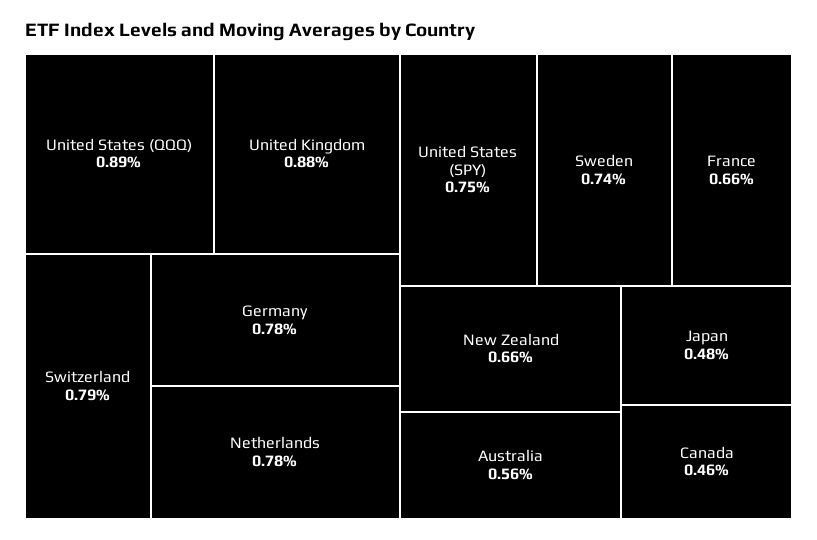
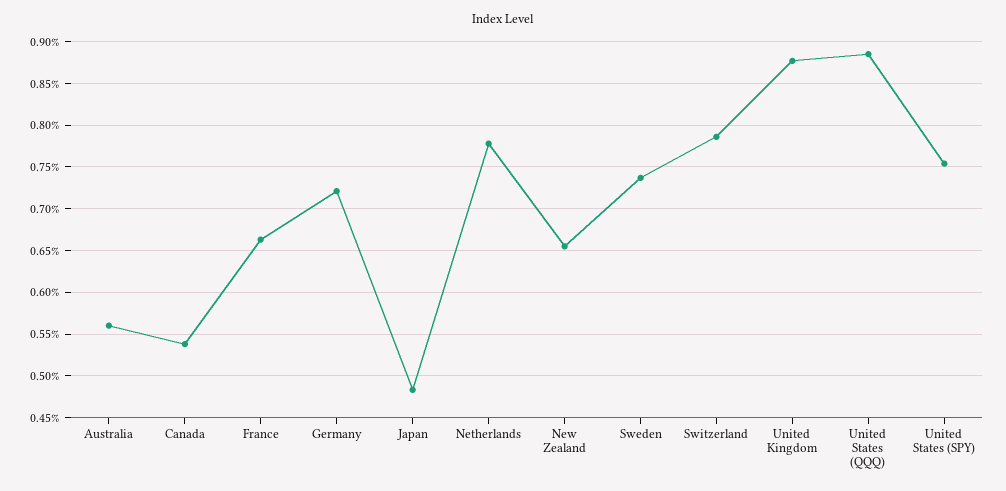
  {
    "United States (QQQ)": 0.89,
    "United Kingdom": 0.88,
    "Switzerland": 0.79,
-   "Germany": 0.78,
+   "Germany": 0.72,
    "Netherlands": 0.78,
    "United States (SPY)": 0.75,
    "Sweden": 0.74,
    "France": 0.66,
    "New Zealand": 0.66,
    "Australia": 0.56,
    "Japan": 0.48,
-   "Canada": 0.46
+   "Canada": 0.54
  }

